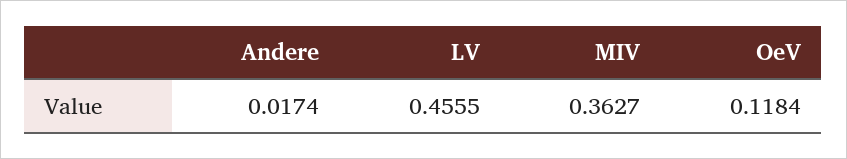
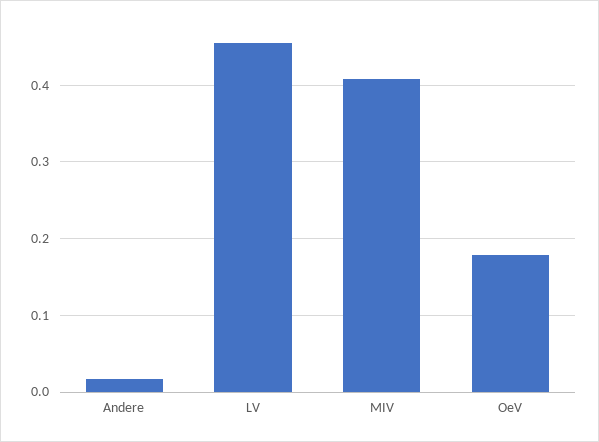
  {
    "Andere": 0.0174,
    "LV": 0.4555,
-   "MIV": 0.3627,
+   "MIV": 0.41,
-   "OeV": 0.1184
+   "OeV": 0.18
  }

